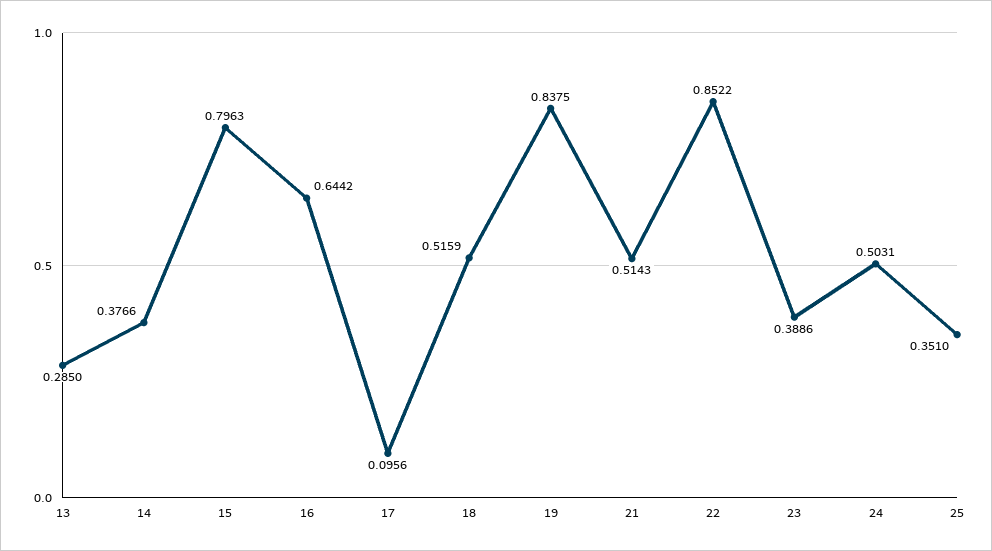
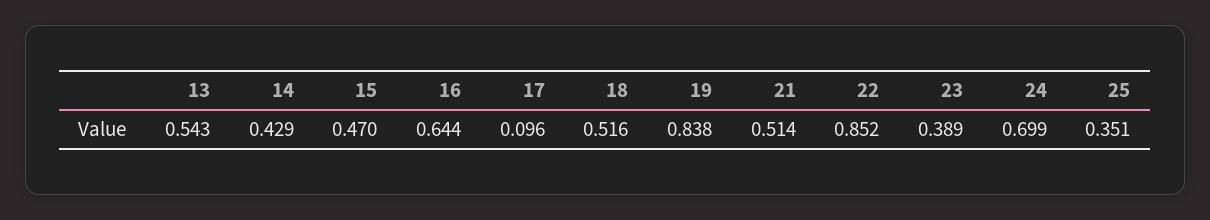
  {
-   "13": 0.285,
+   "13": 0.543,
-   "14": 0.3766,
+   "14": 0.429,
-   "15": 0.7963,
+   "15": 0.47,
    "16": 0.6442,
    "17": 0.0956,
    "18": 0.5159,
    "19": 0.8375,
    "21": 0.5143,
    "22": 0.8522,
    "23": 0.3886,
-   "24": 0.5031,
+   "24": 0.699,
    "25": 0.351
  }

